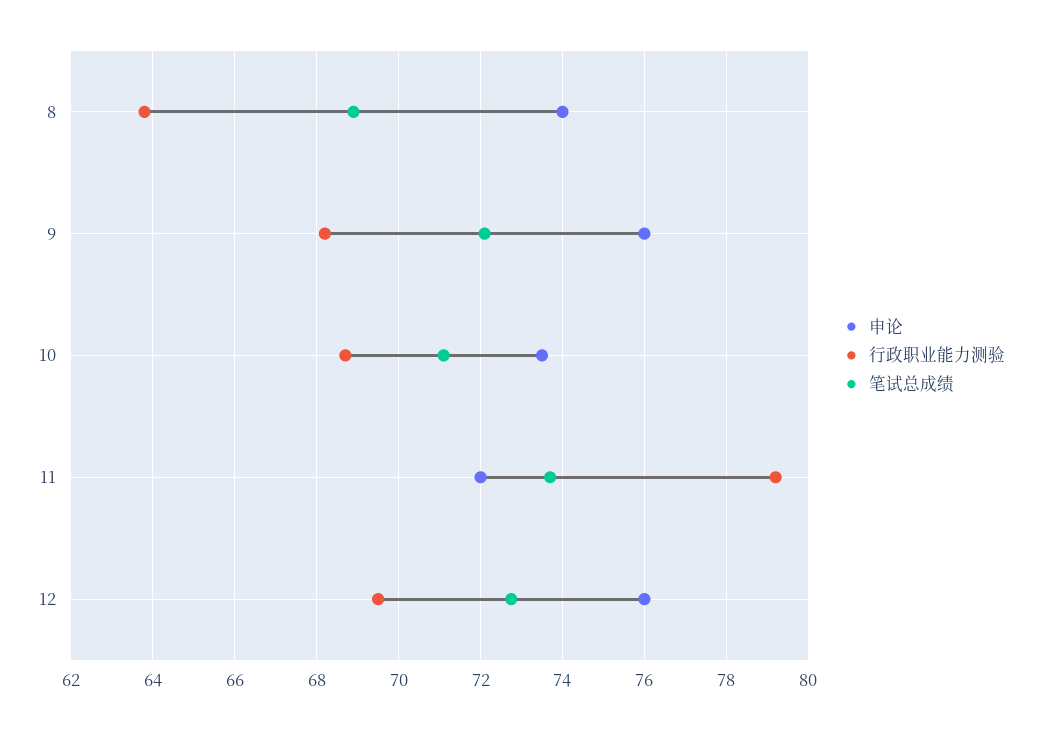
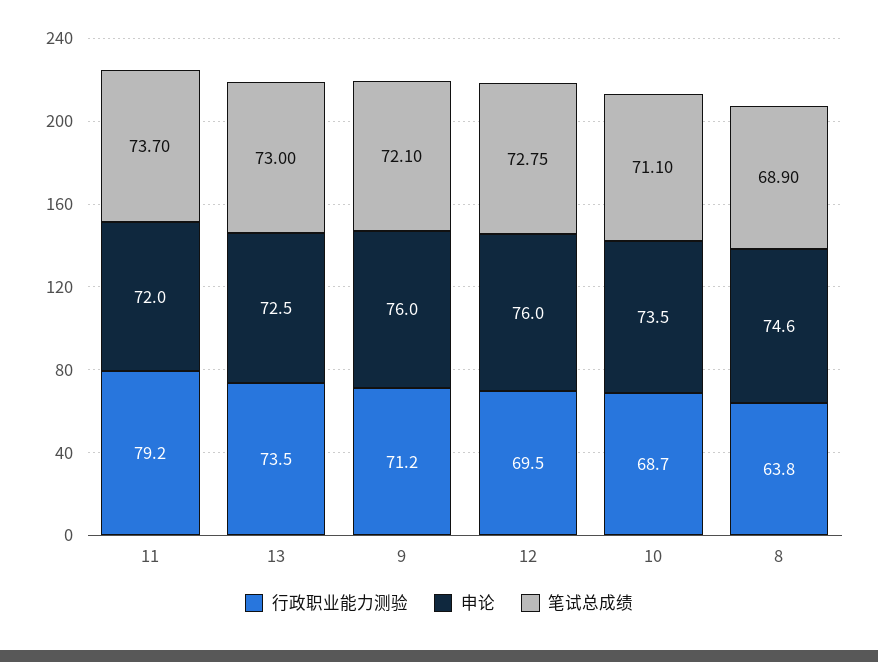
  {
    "申论": {
-     "8": 74,
+     "8": 74.6,
      "9": 76,
      "10": 73.5,
      "11": 72,
-     "12": 76
+     "12": 76,
+     "13": 72.5
    },
    "行政职业能力测验": {
      "8": 63.8,
-     "9": 68.2,
+     "9": 71.2,
      "10": 68.7,
      "11": 79.2,
-     "12": 69.5
+     "12": 69.5,
+     "13": 73.5
    },
    "笔试总成绩": {
      "8": 68.9,
      "9": 72.1,
      "10": 71.1,
      "11": 73.7,
-     "12": 72.75
+     "12": 72.75,
+     "13": 73
    }
  }

